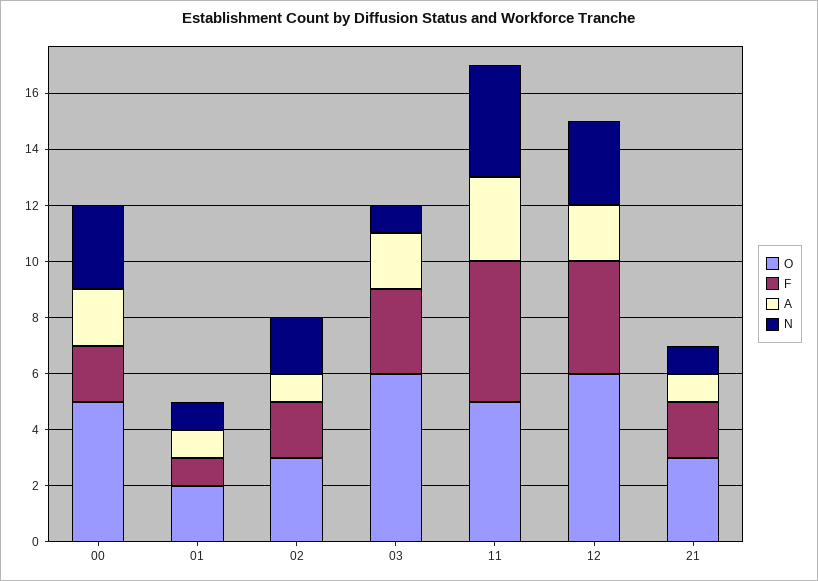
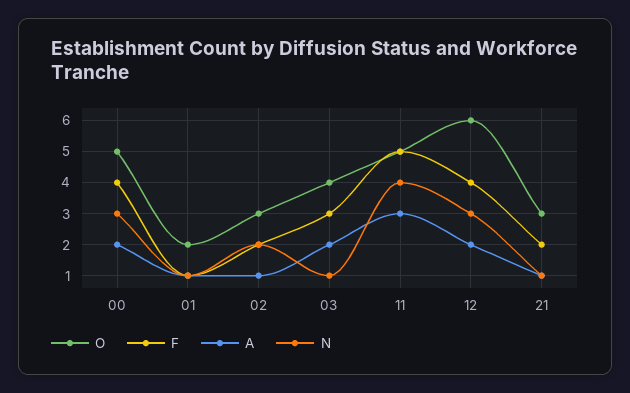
  {
    "O": {
      "00": 5,
      "01": 2,
      "02": 3,
-     "03": 6,
+     "03": 4,
      "11": 5,
      "12": 6,
      "21": 3
    },
    "F": {
-     "00": 2,
+     "00": 4,
      "01": 1,
      "02": 2,
      "03": 3,
      "11": 5,
      "12": 4,
      "21": 2
    },
    "A": {
      "00": 2,
      "01": 1,
      "02": 1,
      "03": 2,
      "11": 3,
      "12": 2,
      "21": 1
    },
    "N": {
      "00": 3,
      "01": 1,
      "02": 2,
      "03": 1,
      "11": 4,
      "12": 3,
      "21": 1
    }
  }

